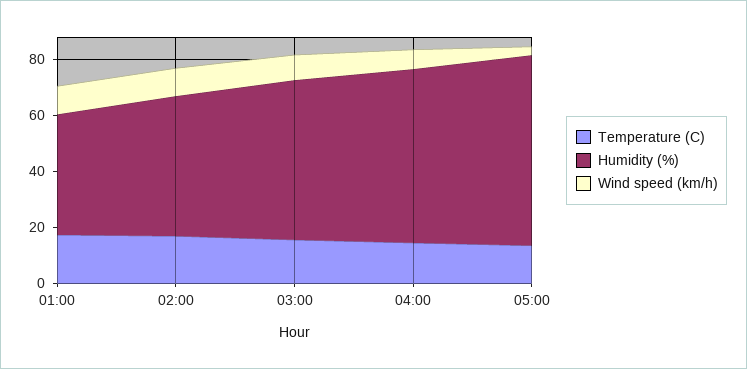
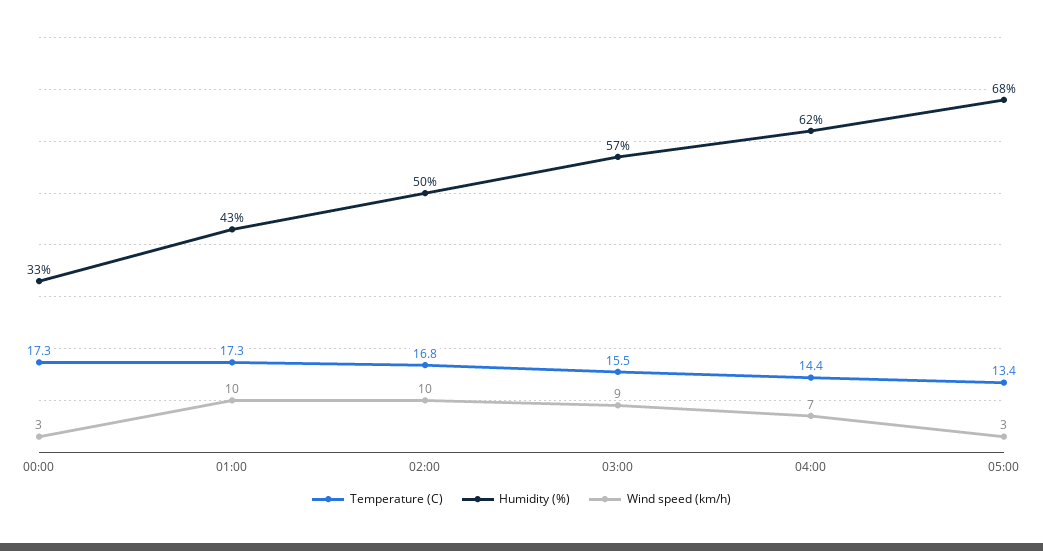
  {
    "Temperature (C)": {
      "01:00": 17.3,
      "02:00": 16.8,
      "03:00": 15.5,
      "04:00": 14.4,
-     "05:00": 13.4
+     "05:00": 13.4,
+     "00:00": 17.3
    },
    "Humidity (%)": {
      "01:00": 43,
      "02:00": 50,
      "03:00": 57,
      "04:00": 62,
-     "05:00": 68
+     "05:00": 68,
+     "00:00": 33
    },
    "Wind speed (km/h)": {
      "01:00": 10,
      "02:00": 10,
      "03:00": 9,
      "04:00": 7,
-     "05:00": 3
+     "05:00": 3,
+     "00:00": 3
    }
  }

